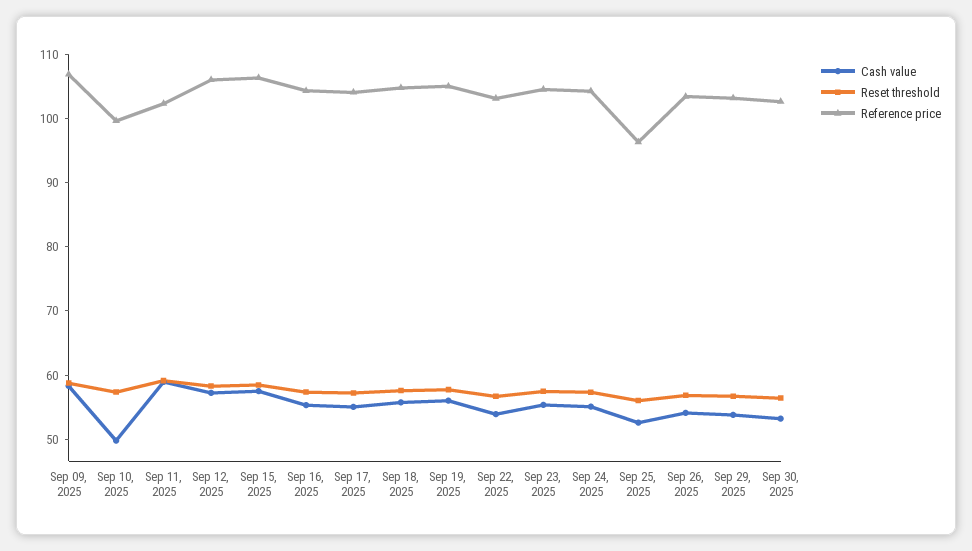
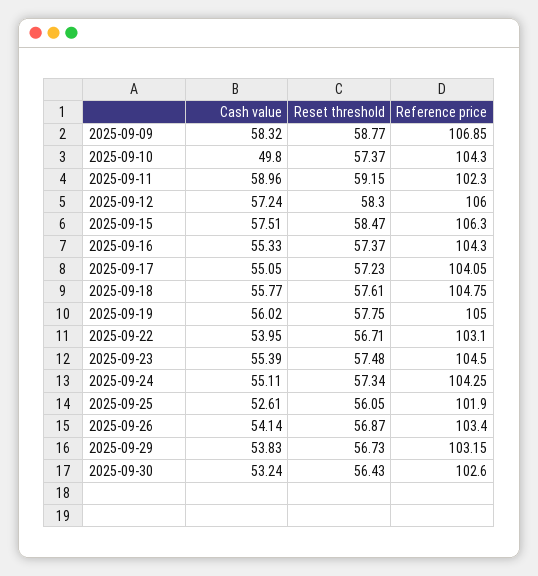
  {
    "Cash value": {
      "Sep 09, 2025": 58.32,
      "Sep 10, 2025": 49.8,
      "Sep 11, 2025": 58.96,
      "Sep 12, 2025": 57.24,
      "Sep 15, 2025": 57.51,
      "Sep 16, 2025": 55.33,
      "Sep 17, 2025": 55.05,
      "Sep 18, 2025": 55.77,
      "Sep 19, 2025": 56.02,
      "Sep 22, 2025": 53.95,
      "Sep 23, 2025": 55.39,
      "Sep 24, 2025": 55.11,
      "Sep 25, 2025": 52.61,
      "Sep 26, 2025": 54.14,
      "Sep 29, 2025": 53.83,
      "Sep 30, 2025": 53.24
    },
    "Reset threshold": {
      "Sep 09, 2025": 58.77,
      "Sep 10, 2025": 57.37,
      "Sep 11, 2025": 59.15,
      "Sep 12, 2025": 58.3,
      "Sep 15, 2025": 58.47,
      "Sep 16, 2025": 57.37,
      "Sep 17, 2025": 57.23,
      "Sep 18, 2025": 57.61,
      "Sep 19, 2025": 57.75,
      "Sep 22, 2025": 56.71,
      "Sep 23, 2025": 57.48,
      "Sep 24, 2025": 57.34,
      "Sep 25, 2025": 56.05,
      "Sep 26, 2025": 56.87,
      "Sep 29, 2025": 56.73,
      "Sep 30, 2025": 56.43
    },
    "Reference price": {
      "Sep 09, 2025": 106.85,
-     "Sep 10, 2025": 100,
+     "Sep 10, 2025": 104.3,
      "Sep 11, 2025": 102.3,
      "Sep 12, 2025": 106,
      "Sep 15, 2025": 106.3,
      "Sep 16, 2025": 104.3,
      "Sep 17, 2025": 104.05,
      "Sep 18, 2025": 104.75,
      "Sep 19, 2025": 105,
      "Sep 22, 2025": 103.1,
      "Sep 23, 2025": 104.5,
      "Sep 24, 2025": 104.25,
-     "Sep 25, 2025": 96,
+     "Sep 25, 2025": 101.9,
      "Sep 26, 2025": 103.4,
      "Sep 29, 2025": 103.15,
      "Sep 30, 2025": 102.6
    }
  }

